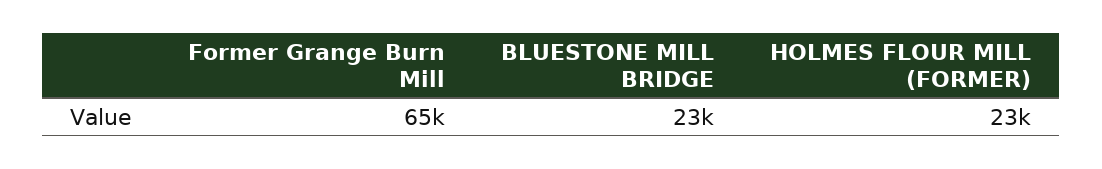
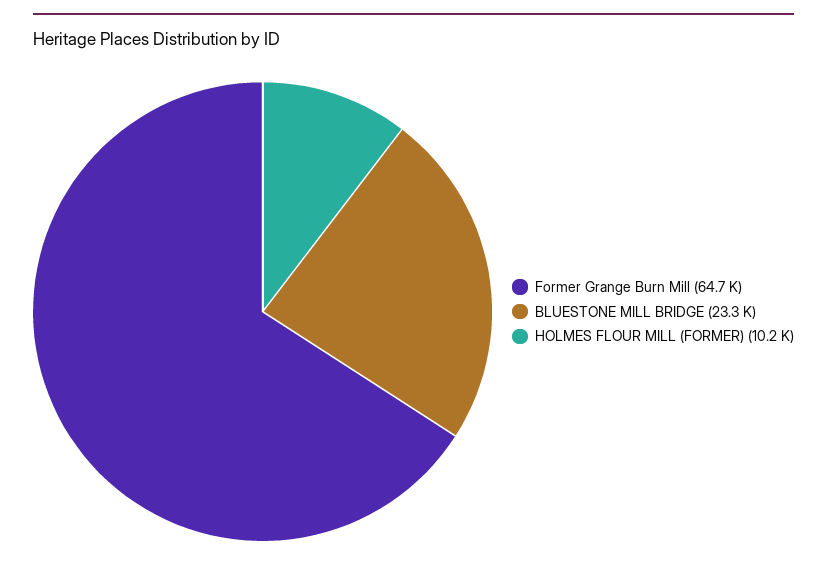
  {
    "Former Grange Burn Mill": 64700,
    "BLUESTONE MILL BRIDGE": 23300,
-   "HOLMES FLOUR MILL (FORMER)": 23000
+   "HOLMES FLOUR MILL (FORMER)": 10200
  }

